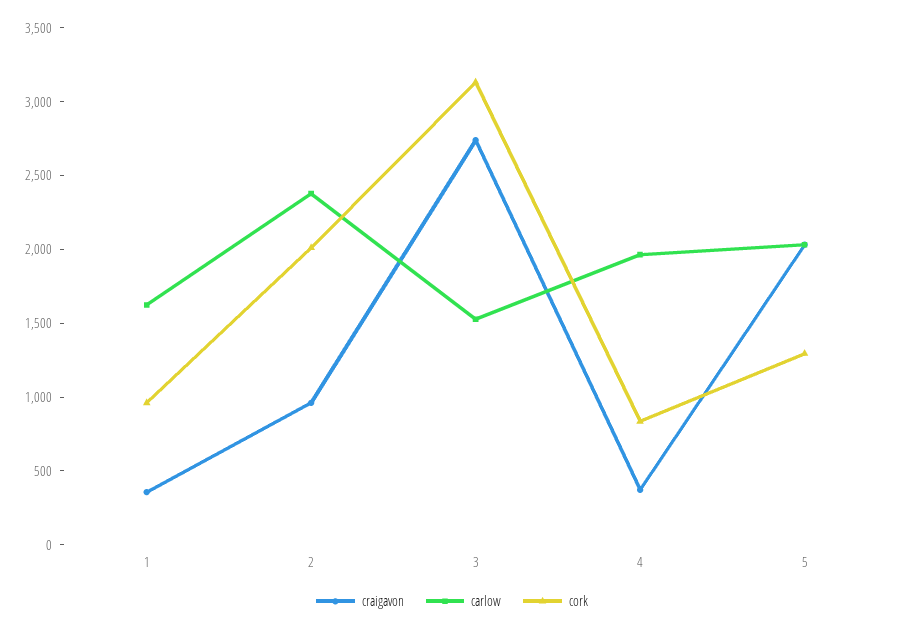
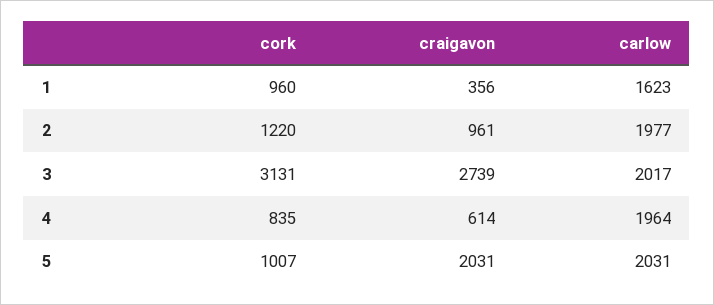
  {
    "craigavon": {
      "1": 356,
      "2": 961,
      "3": 2739,
-     "4": 400,
+     "4": 614,
      "5": 2031
    },
    "carlow": {
      "1": 1623,
-     "2": 2400,
+     "2": 1977,
-     "3": 1500,
+     "3": 2017,
      "4": 1964,
      "5": 2031
    },
    "cork": {
      "1": 960,
-     "2": 2000,
+     "2": 1220,
      "3": 3131,
      "4": 835,
-     "5": 1300
+     "5": 1007
    }
  }

